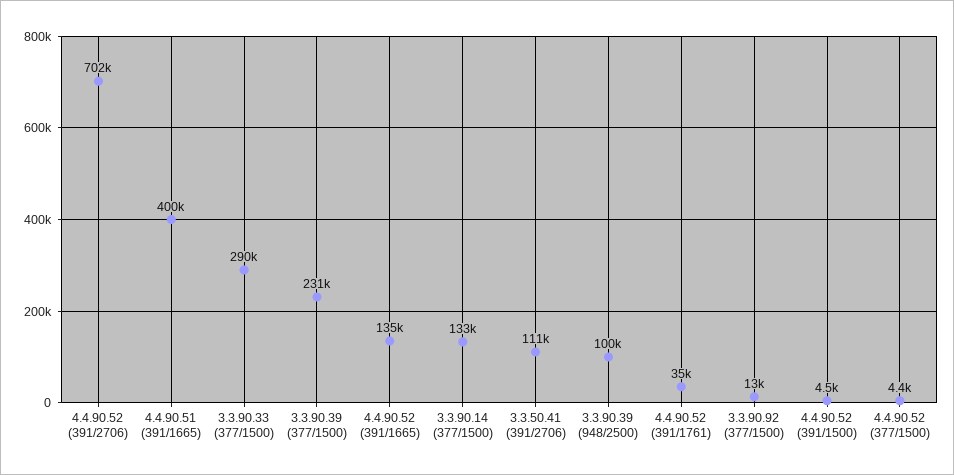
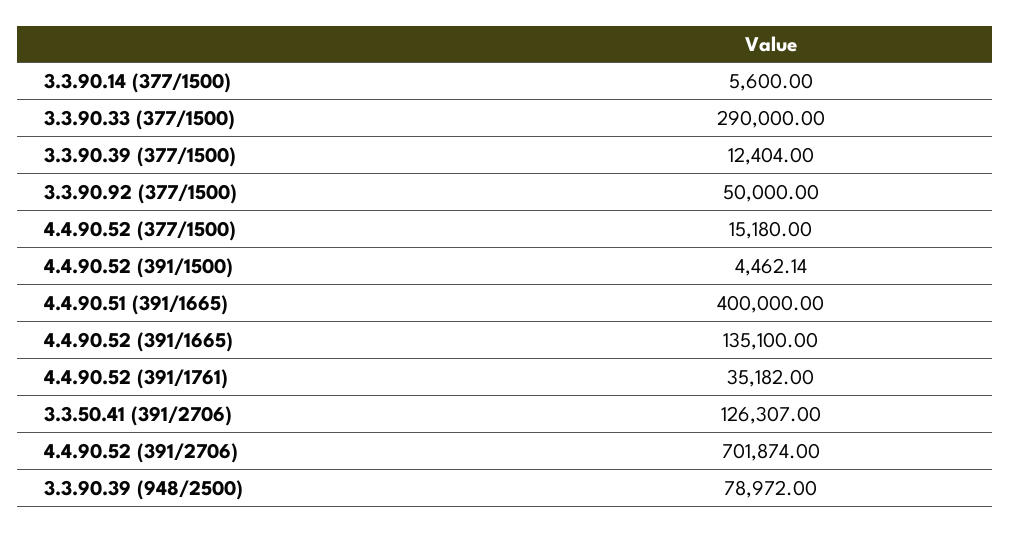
  {
    "4.4.90.52 (391/2706)": 701874,
    "4.4.90.51 (391/1665)": 400000,
    "3.3.90.33 (377/1500)": 290000,
-   "3.3.90.39 (377/1500)": 231000,
+   "3.3.90.39 (377/1500)": 12404,
    "4.4.90.52 (391/1665)": 135100,
-   "3.3.90.14 (377/1500)": 133000,
+   "3.3.90.14 (377/1500)": 5600,
-   "3.3.50.41 (391/2706)": 111000,
+   "3.3.50.41 (391/2706)": 126307,
-   "3.3.90.39 (948/2500)": 100000,
+   "3.3.90.39 (948/2500)": 78972,
    "4.4.90.52 (391/1761)": 35182,
-   "3.3.90.92 (377/1500)": 13000,
+   "3.3.90.92 (377/1500)": 50000,
    "4.4.90.52 (391/1500)": 4462.14,
-   "4.4.90.52 (377/1500)": 4400
+   "4.4.90.52 (377/1500)": 15180
  }

